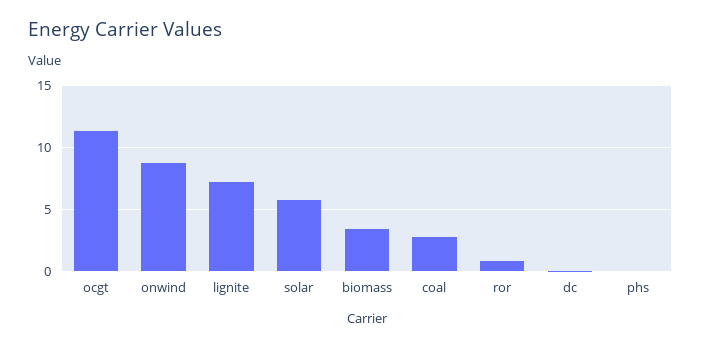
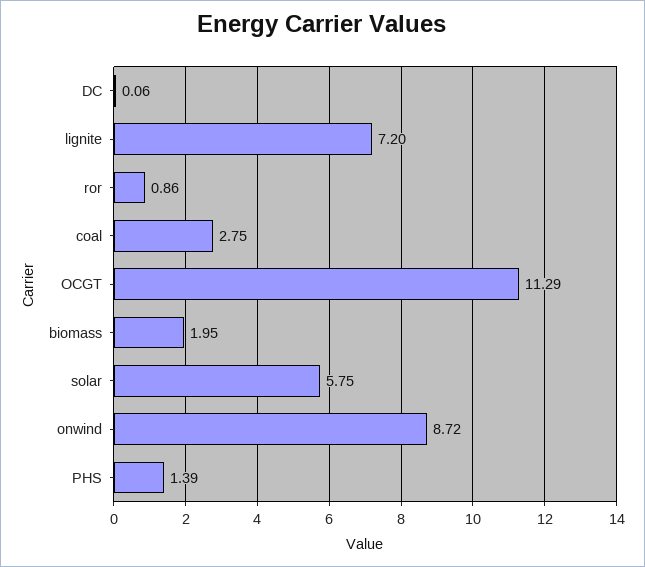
  {
    "ocgt": 11.29,
    "onwind": 8.72,
    "lignite": 7.2,
    "solar": 5.75,
-   "biomass": 3.5,
+   "biomass": 1.95,
    "coal": 2.75,
    "ror": 0.86,
    "dc": 0.06,
-   "phs": 0
+   "phs": 1.39
  }

